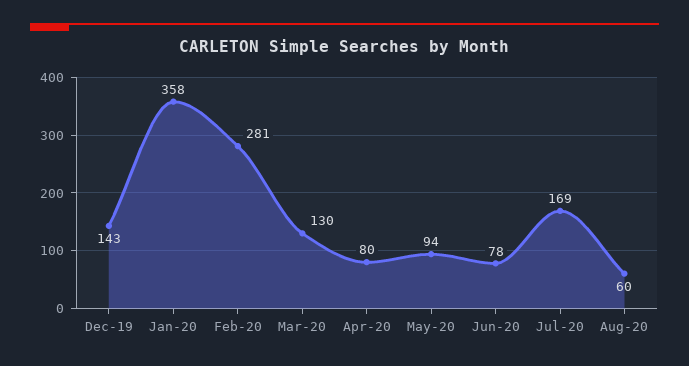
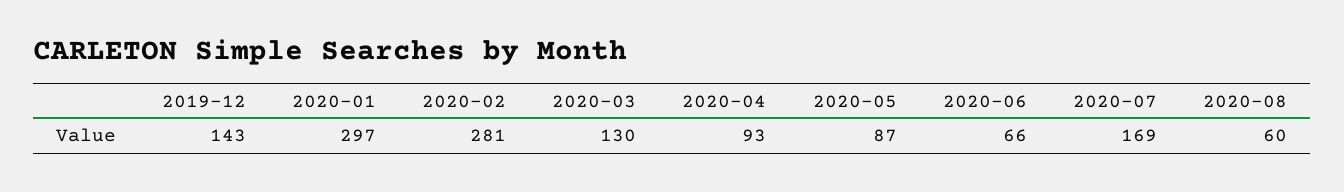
  {
    "Dec-19": 143,
-   "Jan-20": 358,
+   "Jan-20": 297,
    "Feb-20": 281,
    "Mar-20": 130,
-   "Apr-20": 80,
+   "Apr-20": 93,
-   "May-20": 94,
+   "May-20": 87,
-   "Jun-20": 78,
+   "Jun-20": 66,
    "Jul-20": 169,
    "Aug-20": 60
  }

